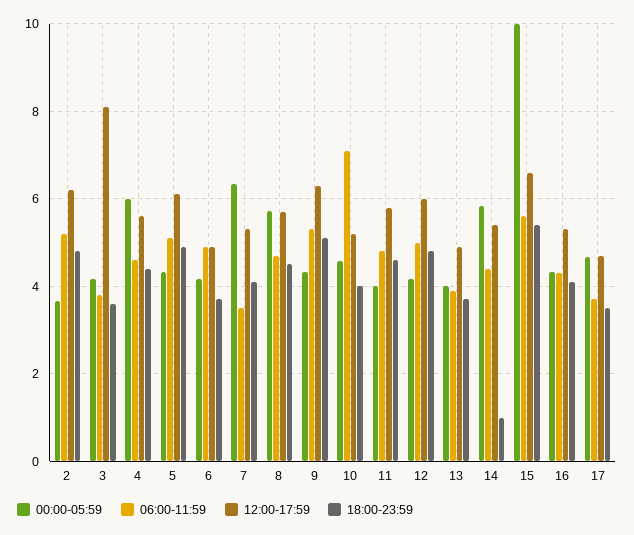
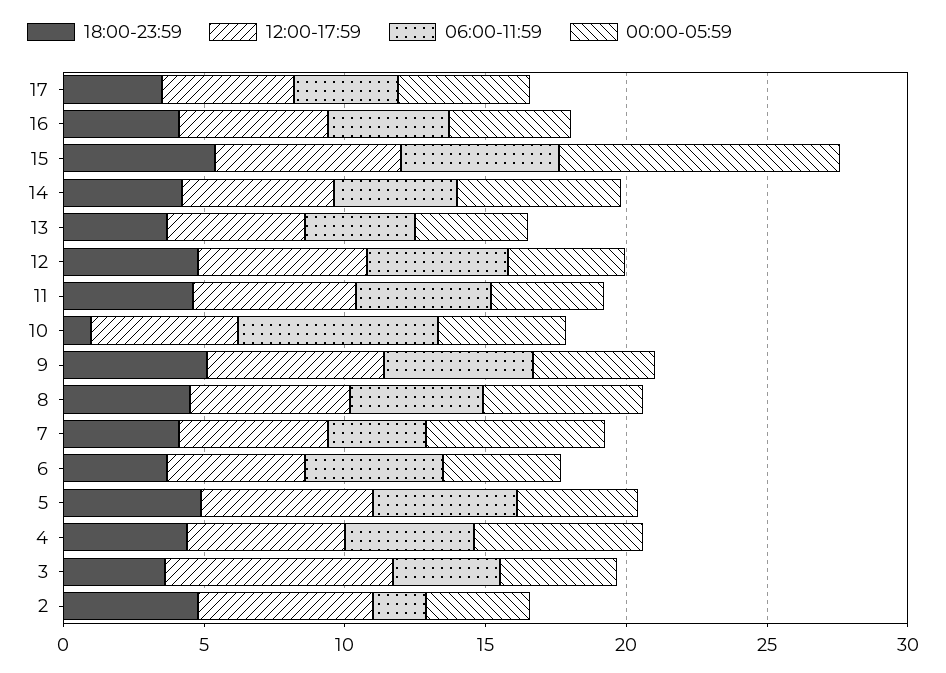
  {
    "00:00-05:59": {
      "2": 3.6,
      "3": 4.2,
      "4": 6,
      "5": 4.4,
      "6": 4.2,
      "7": 6.4,
      "8": 5.8,
      "9": 4.4,
      "10": 4.6,
      "11": 4,
      "12": 4.2,
      "13": 4,
      "14": 5.8,
      "15": 10,
      "16": 4.4,
      "17": 4.6
    },
    "06:00-11:59": {
-     "2": 5.2,
+     "2": 2,
      "3": 3.8,
      "4": 4.6,
      "5": 5.2,
      "6": 5,
      "7": 3.6,
      "8": 4.8,
      "9": 5.4,
      "10": 7.2,
      "11": 4.8,
      "12": 5,
      "13": 4,
      "14": 4.4,
      "15": 5.6,
      "16": 4.4,
      "17": 3.8
    },
    "12:00-17:59": {
      "2": 6.2,
      "3": 8.2,
      "4": 5.6,
      "5": 6.2,
      "6": 5,
      "7": 5.4,
      "8": 5.8,
      "9": 6.4,
      "10": 5.2,
      "11": 5.8,
      "12": 6,
      "13": 5,
      "14": 5.4,
      "15": 6.6,
      "16": 5.4,
      "17": 4.8
    },
    "18:00-23:59": {
      "2": 4.8,
      "3": 3.6,
      "4": 4.4,
      "5": 5,
      "6": 3.8,
      "7": 4.2,
      "8": 4.6,
      "9": 5.2,
-     "10": 4,
+     "10": 1,
      "11": 4.6,
      "12": 4.8,
      "13": 3.8,
-     "14": 1,
+     "14": 4,
      "15": 5.4,
      "16": 4.2,
      "17": 3.6
    }
  }

